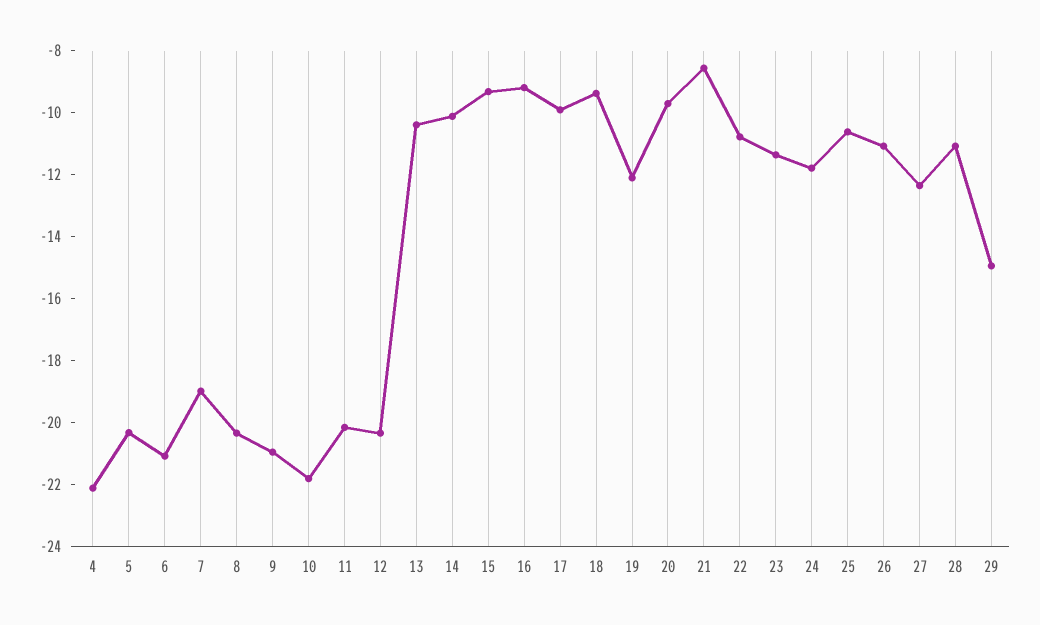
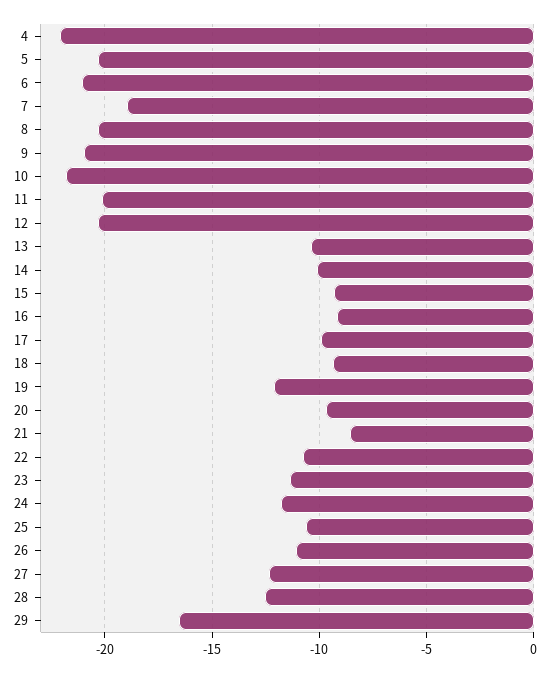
  {
    "4": -22,
    "5": -20.5,
    "6": -21,
    "7": -19,
    "8": -20.5,
    "9": -21,
    "10": -22,
    "11": -20,
    "12": -20.5,
    "13": -10.5,
    "14": -10,
    "15": -9.5,
    "16": -9,
    "17": -10,
    "18": -9.5,
    "19": -12,
    "20": -9.5,
    "21": -8.5,
    "22": -11,
    "23": -11.5,
    "24": -12,
    "25": -10.5,
    "26": -11,
    "27": -12.5,
-   "28": -11,
+   "28": -12.5,
-   "29": -15
+   "29": -16.5
  }

